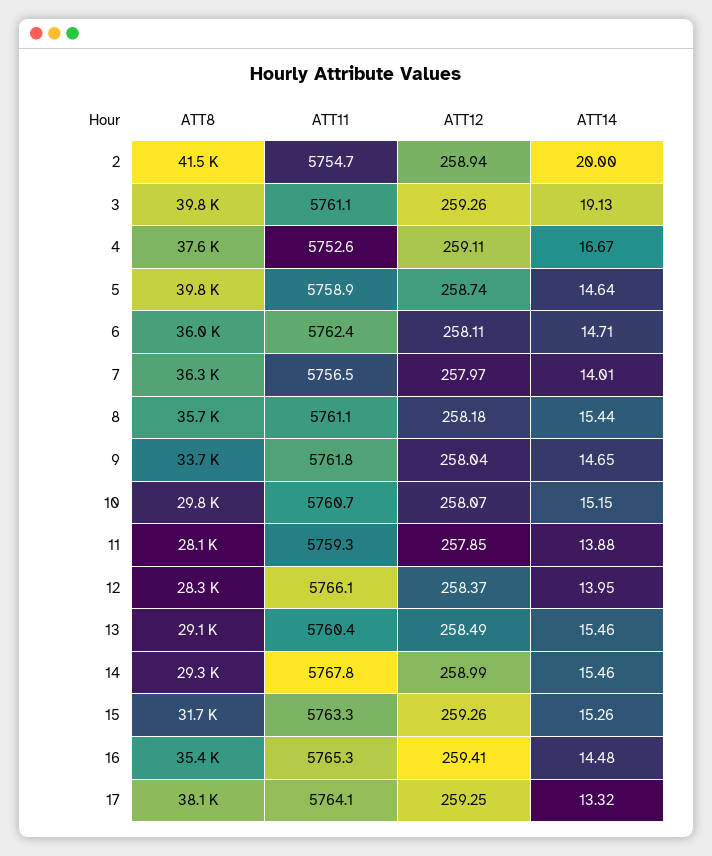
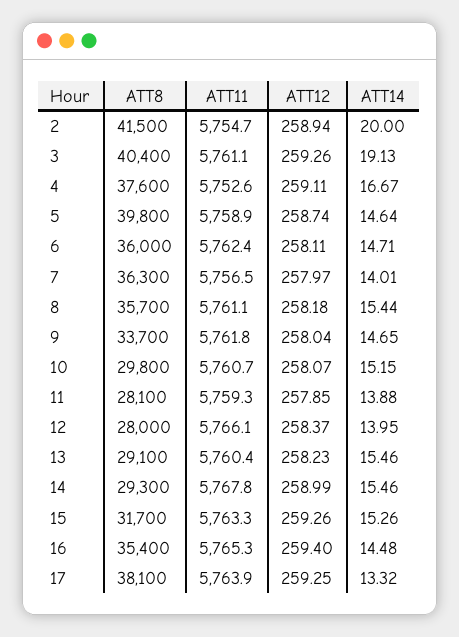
  {
    "ATT8": {
      "2": 41500,
-     "3": 39800,
+     "3": 40400,
      "4": 37600,
      "5": 39800,
      "6": 36000,
      "7": 36300,
      "8": 35700,
      "9": 33700,
      "10": 29800,
      "11": 28100,
-     "12": 28300,
+     "12": 28000,
      "13": 29100,
      "14": 29300,
      "15": 31700,
      "16": 35400,
      "17": 38100
    },
    "ATT11": {
      "2": 5754.7,
      "3": 5761.1,
      "4": 5752.6,
      "5": 5758.9,
      "6": 5762.4,
      "7": 5756.5,
      "8": 5761.1,
      "9": 5761.8,
      "10": 5760.7,
      "11": 5759.3,
      "12": 5766.1,
      "13": 5760.4,
      "14": 5767.8,
      "15": 5763.3,
      "16": 5765.3,
-     "17": 5764.1
+     "17": 5763.9
    },
    "ATT12": {
      "2": 258.94,
      "3": 259.26,
      "4": 259.11,
      "5": 258.74,
      "6": 258.11,
      "7": 257.97,
      "8": 258.18,
      "9": 258.04,
      "10": 258.07,
      "11": 257.85,
      "12": 258.37,
-     "13": 258.49,
+     "13": 258.23,
      "14": 258.99,
      "15": 259.26,
-     "16": 259.41,
+     "16": 259.4,
      "17": 259.25
    },
    "ATT14": {
      "2": 20,
      "3": 19.13,
      "4": 16.67,
      "5": 14.64,
      "6": 14.71,
      "7": 14.01,
      "8": 15.44,
      "9": 14.65,
      "10": 15.15,
      "11": 13.88,
      "12": 13.95,
      "13": 15.46,
      "14": 15.46,
      "15": 15.26,
      "16": 14.48,
      "17": 13.32
    }
  }

